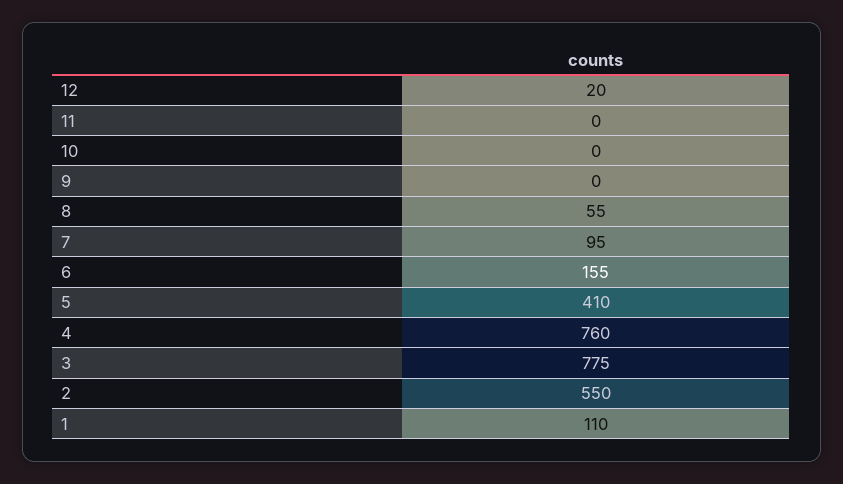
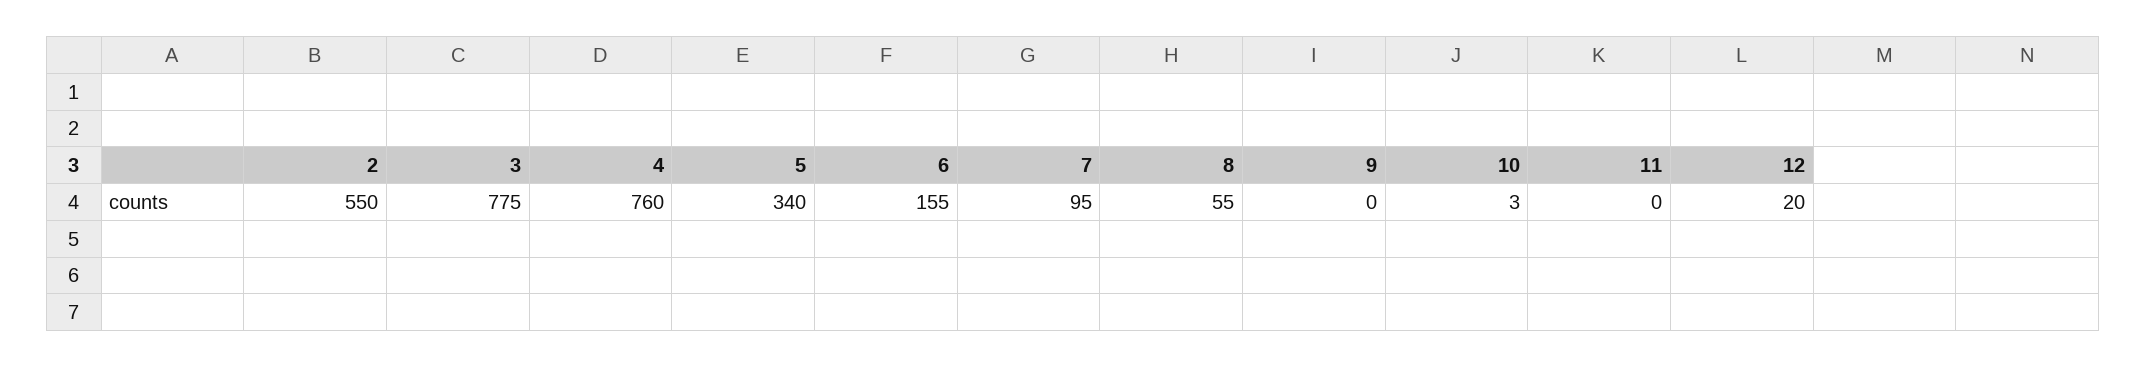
  {
    "12": 20,
    "11": 0,
-   "10": 0,
+   "10": 3,
    "9": 0,
    "8": 55,
    "7": 95,
    "6": 155,
-   "5": 410,
+   "5": 340,
    "4": 760,
    "3": 775,
-   "2": 550,
+   "2": 550
-   "1": 110
  }

